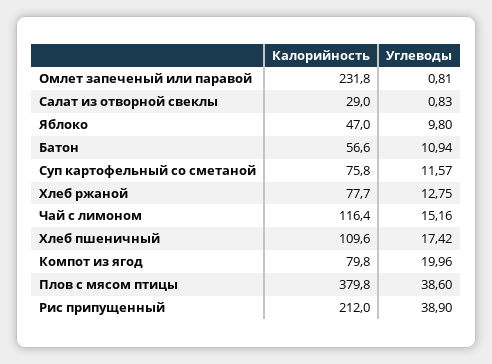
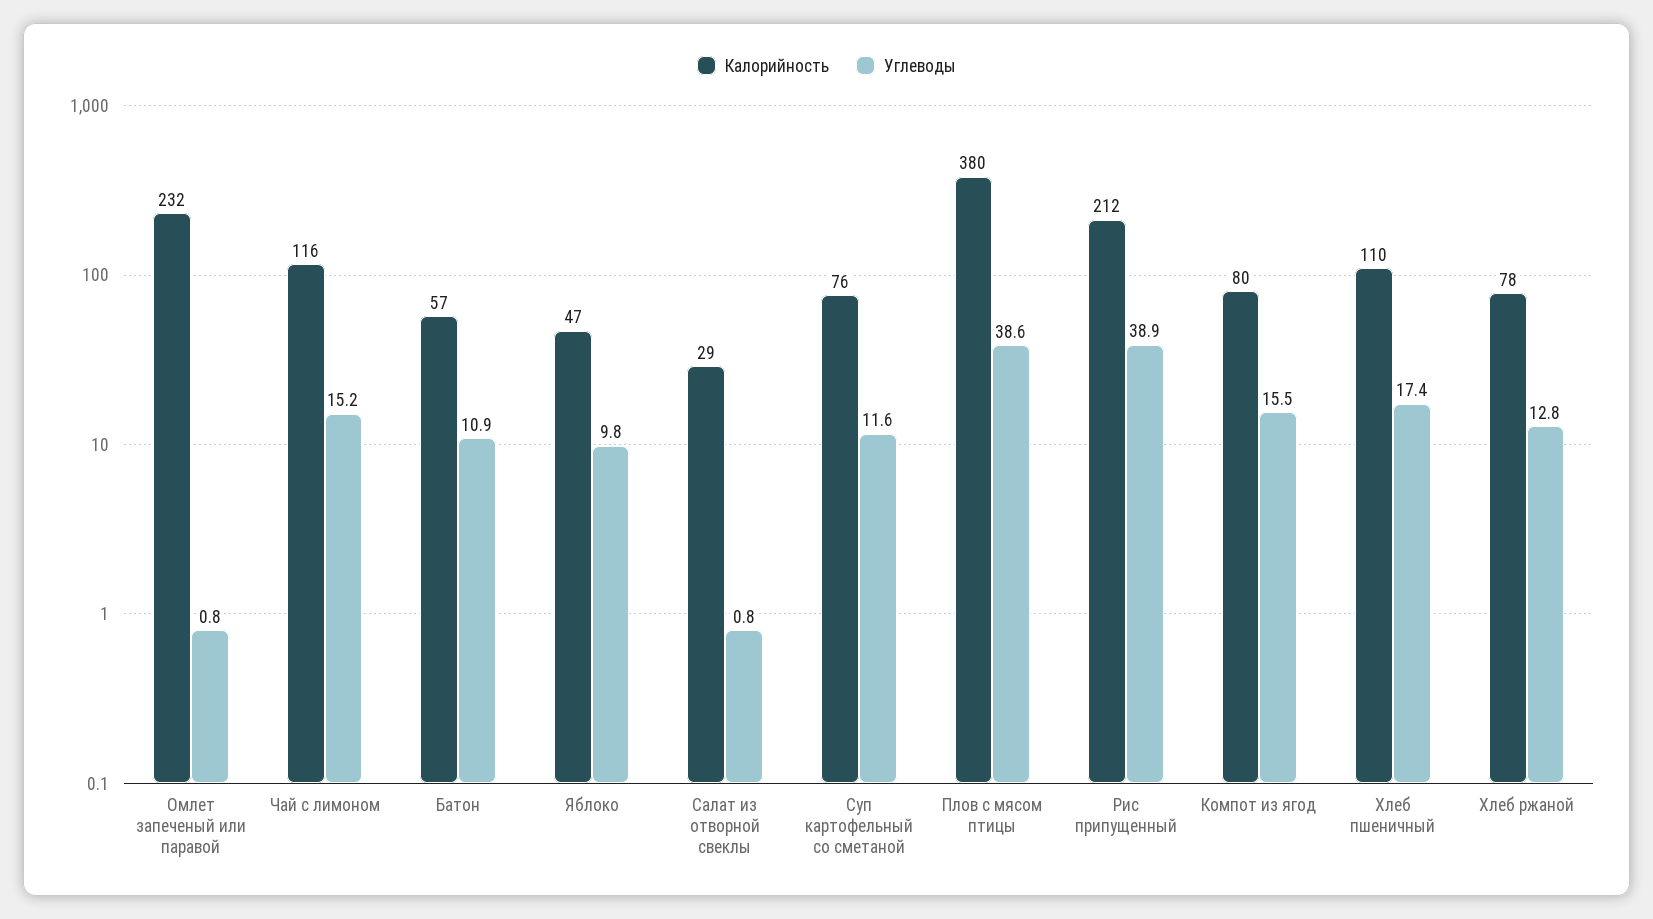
  {
    "Калорийность": {
      "Омлет запеченый или паравой": 231.8,
      "Салат из отворной свеклы": 29,
      "Яблоко": 47,
      "Батон": 56.6,
      "Суп картофельный со сметаной": 75.8,
      "Хлеб ржаной": 77.7,
      "Чай с лимоном": 116.4,
      "Хлеб пшеничный": 109.6,
      "Компот из ягод": 79.8,
      "Плов с мясом птицы": 379.8,
      "Рис припущенный": 212
    },
    "Углеводы": {
      "Омлет запеченый или паравой": 0.81,
      "Салат из отворной свеклы": 0.83,
      "Яблоко": 9.8,
      "Батон": 10.94,
      "Суп картофельный со сметаной": 11.57,
      "Хлеб ржаной": 12.75,
      "Чай с лимоном": 15.16,
      "Хлеб пшеничный": 17.42,
-     "Компот из ягод": 19.96,
+     "Компот из ягод": 15.5,
      "Плов с мясом птицы": 38.6,
      "Рис припущенный": 38.9
    }
  }

